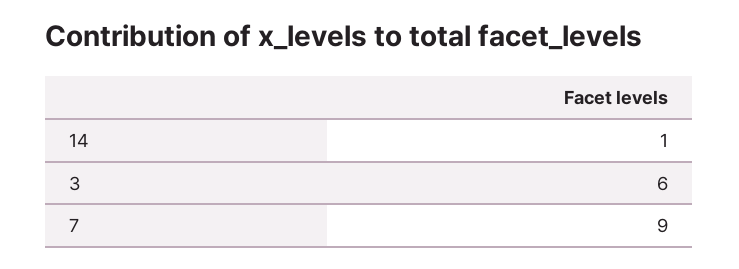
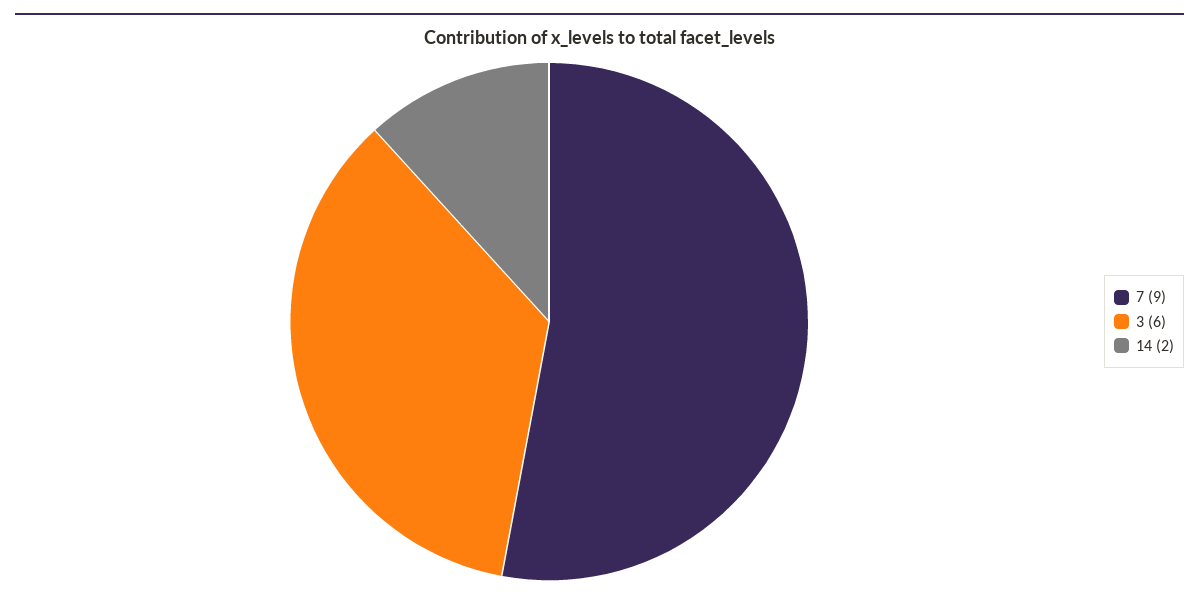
  {
-   "14": 1,
+   "14": 2,
    "3": 6,
    "7": 9
  }

